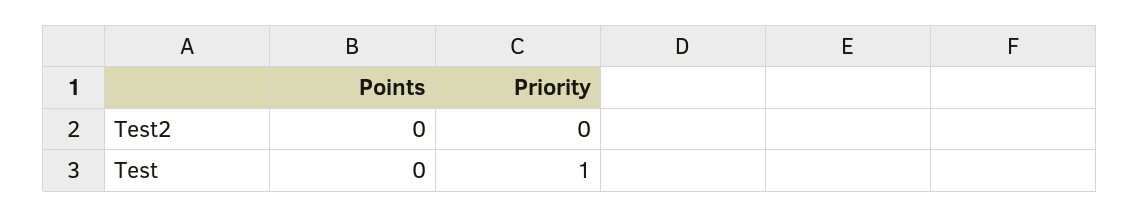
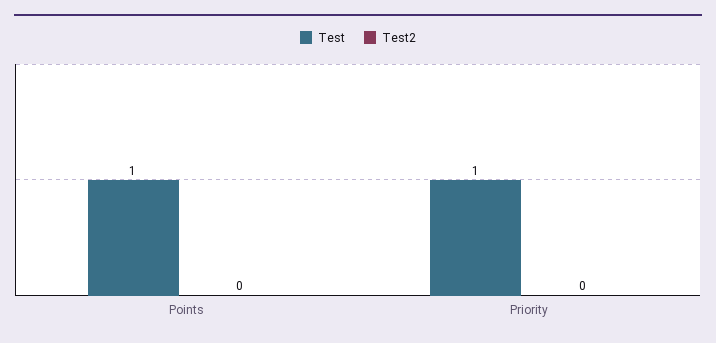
  {
    "Test2": {
      "Points": 0,
      "Priority": 0
    },
    "Test": {
-     "Points": 0,
+     "Points": 1,
      "Priority": 1
    }
  }

